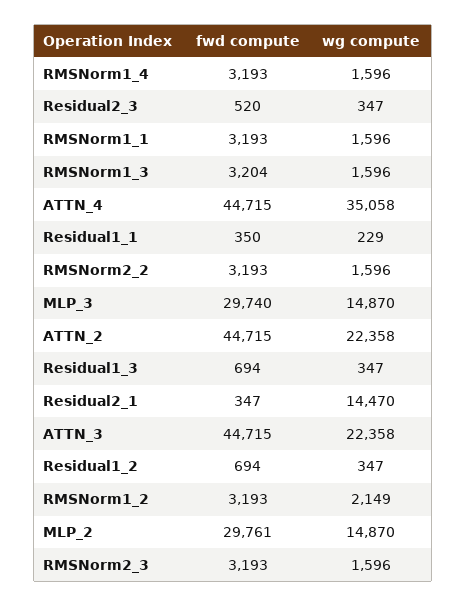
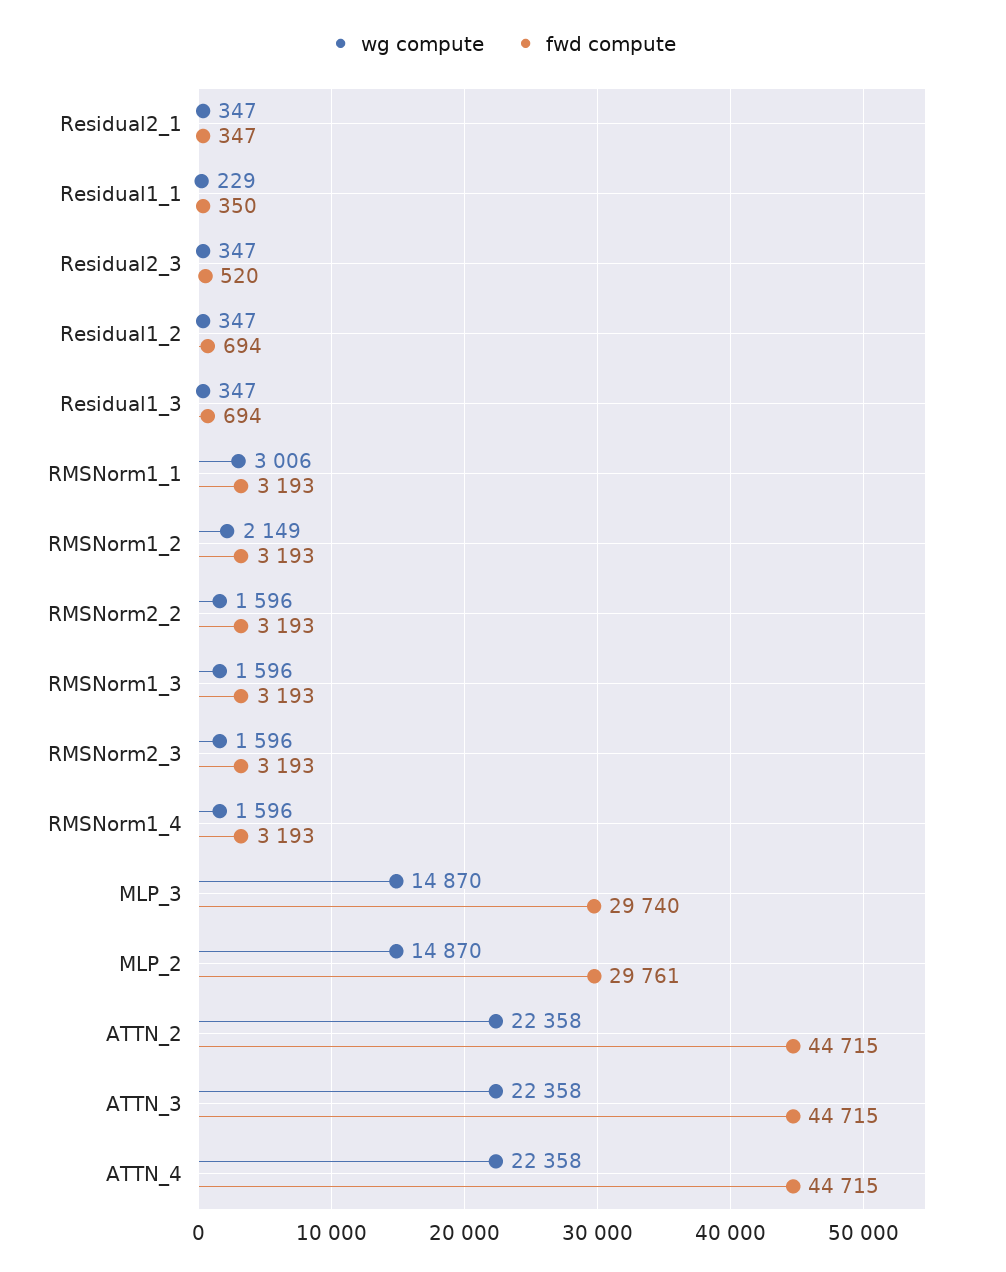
  {
    "fwd compute": {
      "RMSNorm1_4": 3193,
      "Residual2_3": 520,
      "RMSNorm1_1": 3193,
-     "RMSNorm1_3": 3204,
+     "RMSNorm1_3": 3193,
      "ATTN_4": 44715,
      "Residual1_1": 350,
      "RMSNorm2_2": 3193,
      "MLP_3": 29740,
      "ATTN_2": 44715,
      "Residual1_3": 694,
      "Residual2_1": 347,
      "ATTN_3": 44715,
      "Residual1_2": 694,
      "RMSNorm1_2": 3193,
      "MLP_2": 29761,
      "RMSNorm2_3": 3193
    },
    "wg compute": {
      "RMSNorm1_4": 1596,
      "Residual2_3": 347,
-     "RMSNorm1_1": 1596,
+     "RMSNorm1_1": 3006,
      "RMSNorm1_3": 1596,
-     "ATTN_4": 35058,
+     "ATTN_4": 22358,
      "Residual1_1": 229,
      "RMSNorm2_2": 1596,
      "MLP_3": 14870,
      "ATTN_2": 22358,
      "Residual1_3": 347,
-     "Residual2_1": 14470,
+     "Residual2_1": 347,
      "ATTN_3": 22358,
      "Residual1_2": 347,
      "RMSNorm1_2": 2149,
      "MLP_2": 14870,
      "RMSNorm2_3": 1596
    }
  }

